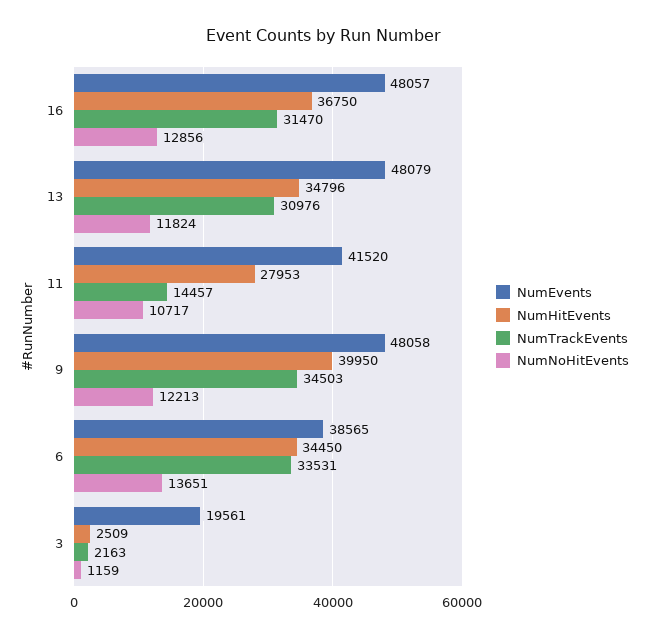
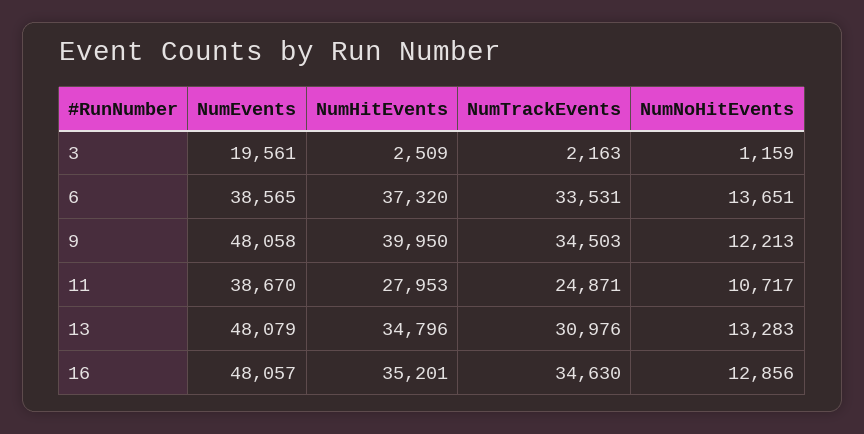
  {
    "NumEvents": {
      "16": 48057,
      "13": 48079,
-     "11": 41520,
+     "11": 38670,
      "9": 48058,
      "6": 38565,
      "3": 19561
    },
    "NumHitEvents": {
-     "16": 36750,
+     "16": 35201,
      "13": 34796,
      "11": 27953,
      "9": 39950,
-     "6": 34450,
+     "6": 37320,
      "3": 2509
    },
    "NumTrackEvents": {
-     "16": 31470,
+     "16": 34630,
      "13": 30976,
-     "11": 14457,
+     "11": 24871,
      "9": 34503,
      "6": 33531,
      "3": 2163
    },
    "NumNoHitEvents": {
      "16": 12856,
-     "13": 11824,
+     "13": 13283,
      "11": 10717,
      "9": 12213,
      "6": 13651,
      "3": 1159
    }
  }

